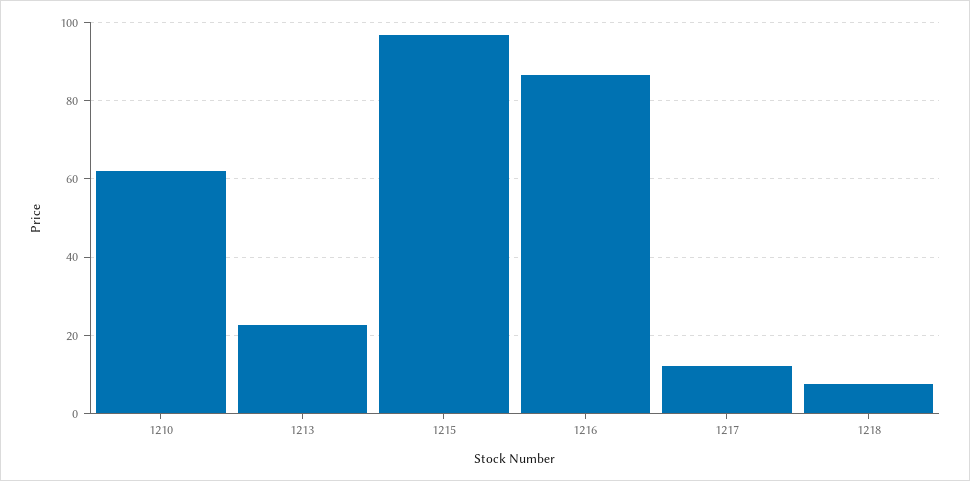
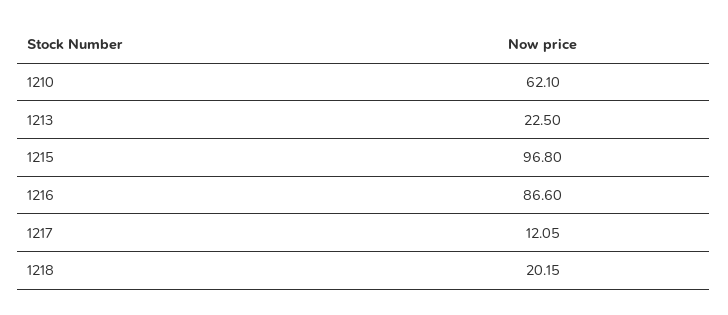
  {
    "1210": 62.1,
    "1213": 22.5,
    "1215": 96.8,
    "1216": 86.6,
    "1217": 12.05,
-   "1218": 8
+   "1218": 20.15
  }

